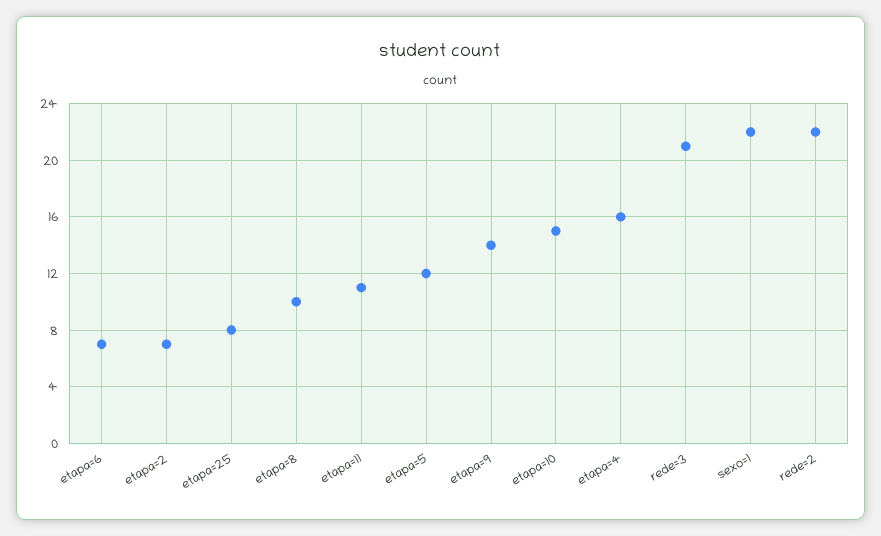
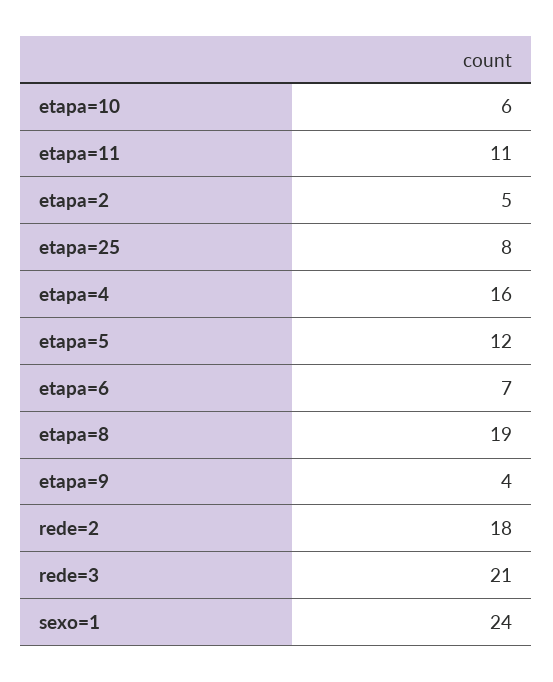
  {
    "etapa=6": 7,
-   "etapa=2": 7,
+   "etapa=2": 5,
    "etapa=25": 8,
-   "etapa=8": 10,
+   "etapa=8": 19,
    "etapa=11": 11,
    "etapa=5": 12,
-   "etapa=9": 14,
+   "etapa=9": 4,
-   "etapa=10": 15,
+   "etapa=10": 6,
    "etapa=4": 16,
    "rede=3": 21,
-   "sexo=1": 22,
+   "sexo=1": 24,
-   "rede=2": 22
+   "rede=2": 18
  }

